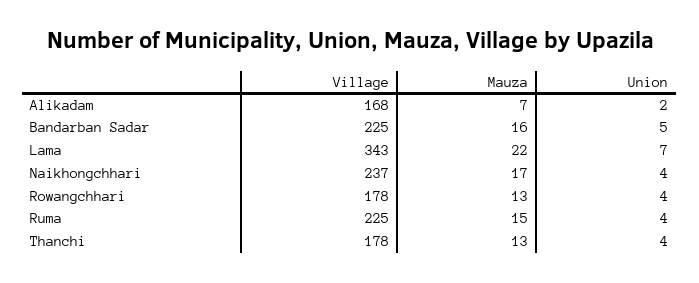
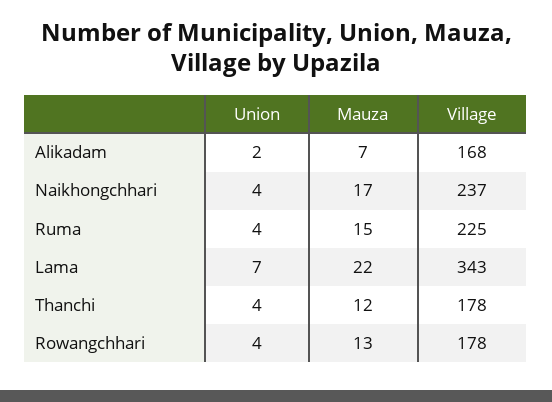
  {
    "Village": {
      "Alikadam": 168,
-     "Bandarban Sadar": 225,
      "Lama": 343,
      "Naikhongchhari": 237,
      "Rowangchhari": 178,
      "Ruma": 225,
      "Thanchi": 178
    },
    "Mauza": {
      "Alikadam": 7,
-     "Bandarban Sadar": 16,
      "Lama": 22,
      "Naikhongchhari": 17,
      "Rowangchhari": 13,
      "Ruma": 15,
-     "Thanchi": 13
+     "Thanchi": 12
    },
    "Union": {
      "Alikadam": 2,
-     "Bandarban Sadar": 5,
      "Lama": 7,
      "Naikhongchhari": 4,
      "Rowangchhari": 4,
      "Ruma": 4,
      "Thanchi": 4
    }
  }

